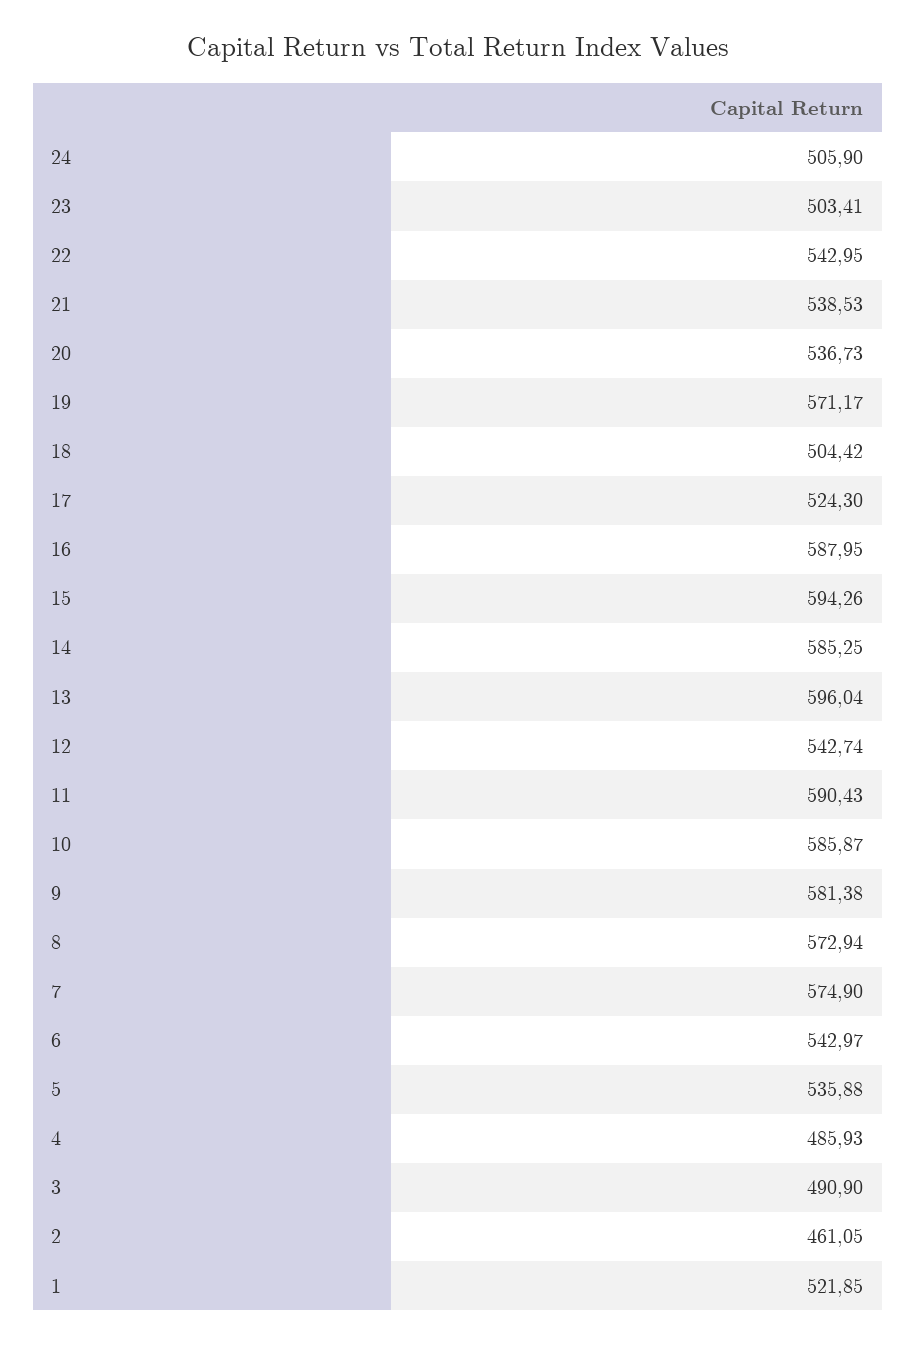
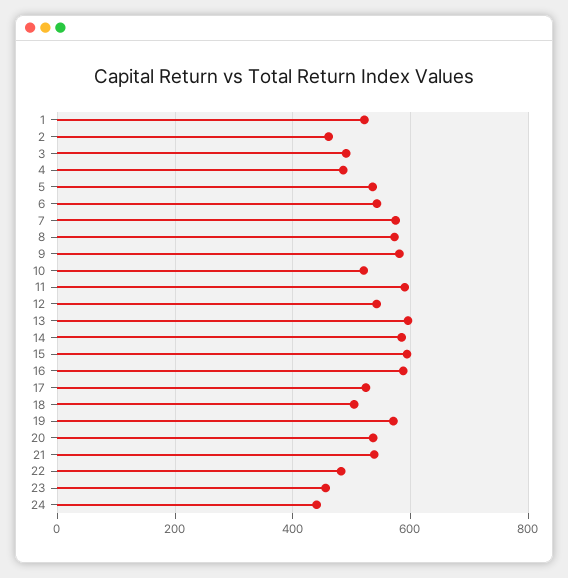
  {
-   "24": 505.9,
+   "24": 440,
-   "23": 503.41,
+   "23": 460,
-   "22": 542.95,
+   "22": 480,
    "21": 538.53,
    "20": 536.73,
    "19": 571.17,
    "18": 504.42,
    "17": 524.3,
    "16": 587.95,
    "15": 594.26,
    "14": 585.25,
    "13": 596.04,
    "12": 542.74,
    "11": 590.43,
-   "10": 585.87,
+   "10": 520,
    "9": 581.38,
    "8": 572.94,
    "7": 574.9,
    "6": 542.97,
    "5": 535.88,
    "4": 485.93,
    "3": 490.9,
    "2": 461.05,
    "1": 521.85
  }

